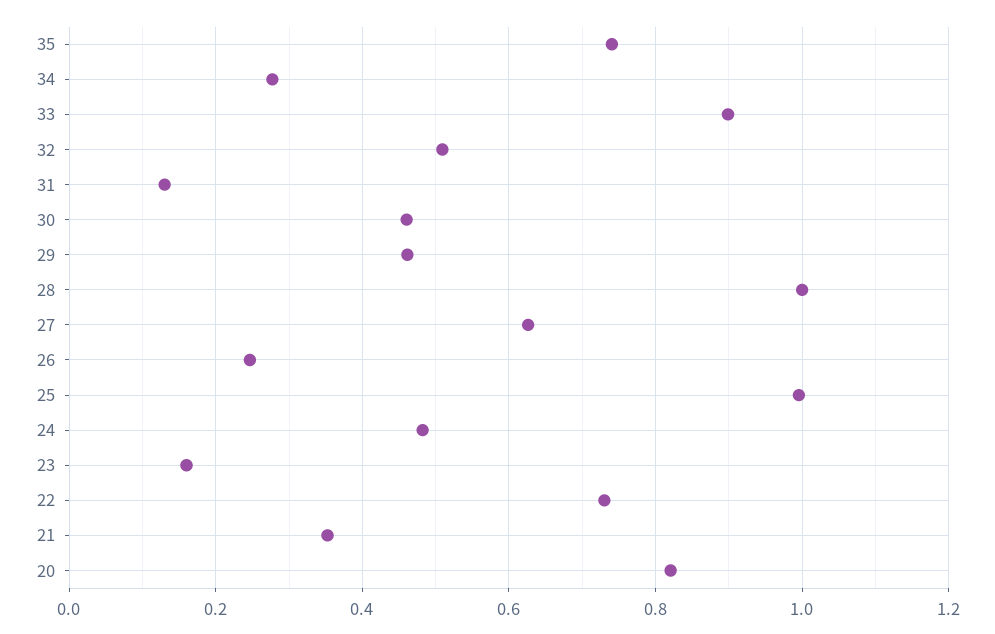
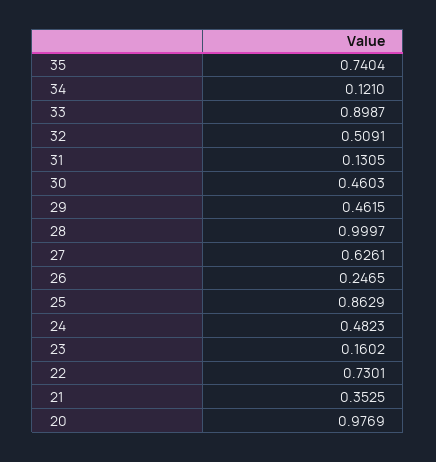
  {
    "35": 0.7404,
-   "34": 0.28,
+   "34": 0.121,
    "33": 0.8987,
    "32": 0.5091,
    "31": 0.1305,
    "30": 0.4603,
    "29": 0.4615,
    "28": 0.9997,
    "27": 0.6261,
    "26": 0.2465,
-   "25": 1,
+   "25": 0.8629,
    "24": 0.4823,
    "23": 0.1602,
    "22": 0.7301,
    "21": 0.3525,
-   "20": 0.82
+   "20": 0.9769
  }

